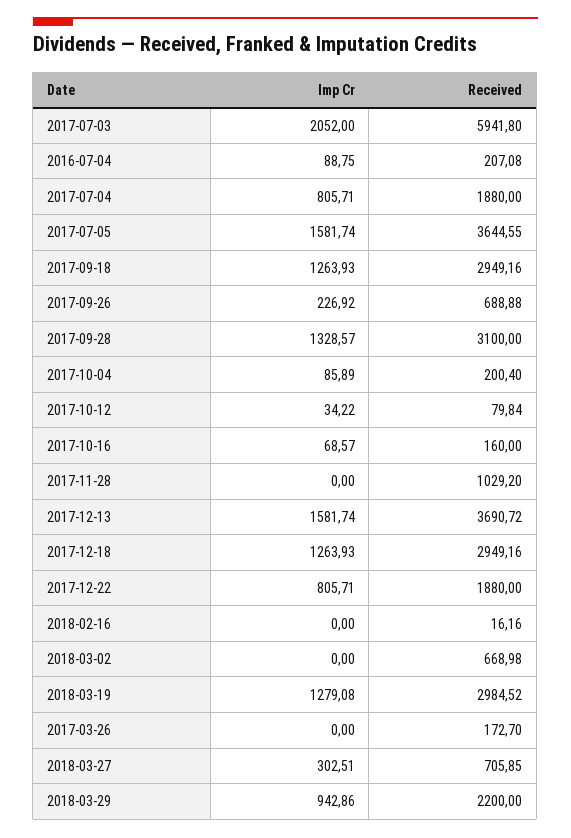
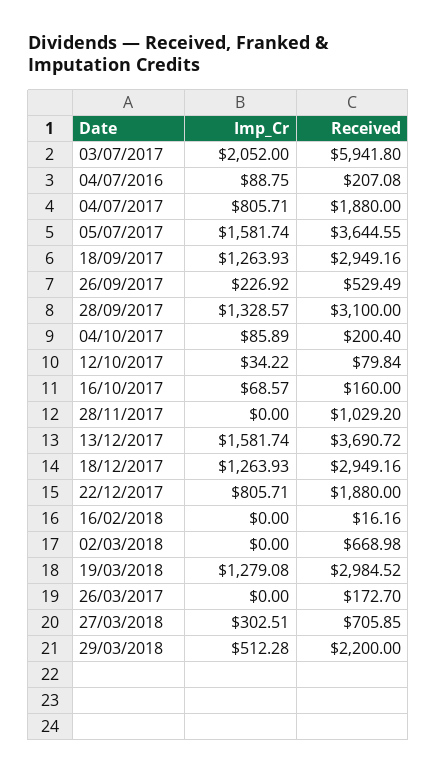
  {
    "Imp Cr": {
      "2017-07-03": 2052,
      "2016-07-04": 88.75,
      "2017-07-04": 805.71,
      "2017-07-05": 1581.74,
      "2017-09-18": 1263.93,
      "2017-09-26": 226.92,
      "2017-09-28": 1328.57,
      "2017-10-04": 85.89,
      "2017-10-12": 34.22,
      "2017-10-16": 68.57,
      "2017-11-28": 0,
      "2017-12-13": 1581.74,
      "2017-12-18": 1263.93,
      "2017-12-22": 805.71,
      "2018-02-16": 0,
      "2018-03-02": 0,
      "2018-03-19": 1279.08,
      "2017-03-26": 0,
      "2018-03-27": 302.51,
-     "2018-03-29": 942.86
+     "2018-03-29": 512.28
    },
    "Received": {
      "2017-07-03": 5941.8,
      "2016-07-04": 207.08,
      "2017-07-04": 1880,
      "2017-07-05": 3644.55,
      "2017-09-18": 2949.16,
-     "2017-09-26": 688.88,
+     "2017-09-26": 529.49,
      "2017-09-28": 3100,
      "2017-10-04": 200.4,
      "2017-10-12": 79.84,
      "2017-10-16": 160,
      "2017-11-28": 1029.2,
      "2017-12-13": 3690.72,
      "2017-12-18": 2949.16,
      "2017-12-22": 1880,
      "2018-02-16": 16.16,
      "2018-03-02": 668.98,
      "2018-03-19": 2984.52,
      "2017-03-26": 172.7,
      "2018-03-27": 705.85,
      "2018-03-29": 2200
    }
  }

